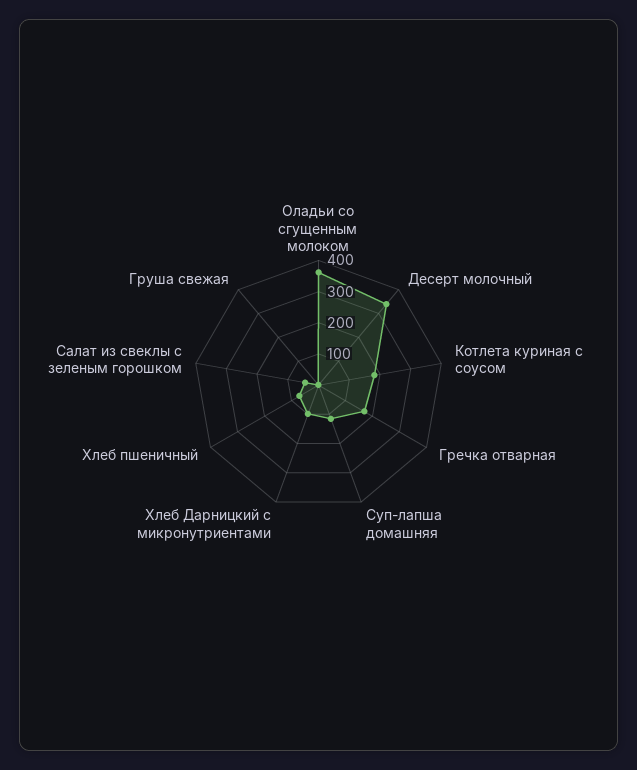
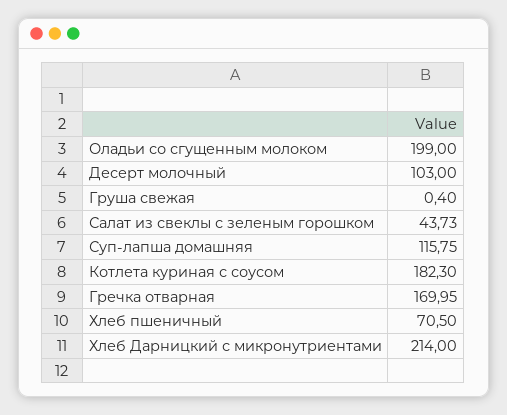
  {
-   "Оладьи со сгущенным молоком": 350,
+   "Оладьи со сгущенным молоком": 199,
-   "Десерт молочный": 350,
+   "Десерт молочный": 103,
    "Котлета куриная с соусом": 182.3,
    "Гречка отварная": 169.95,
    "Суп-лапша домашняя": 115.75,
-   "Хлеб Дарницкий с микронутриентами": 100,
+   "Хлеб Дарницкий с микронутриентами": 214,
    "Хлеб пшеничный": 70.5,
    "Салат из свеклы с зеленым горошком": 43.73,
    "Груша свежая": 0.4
  }

